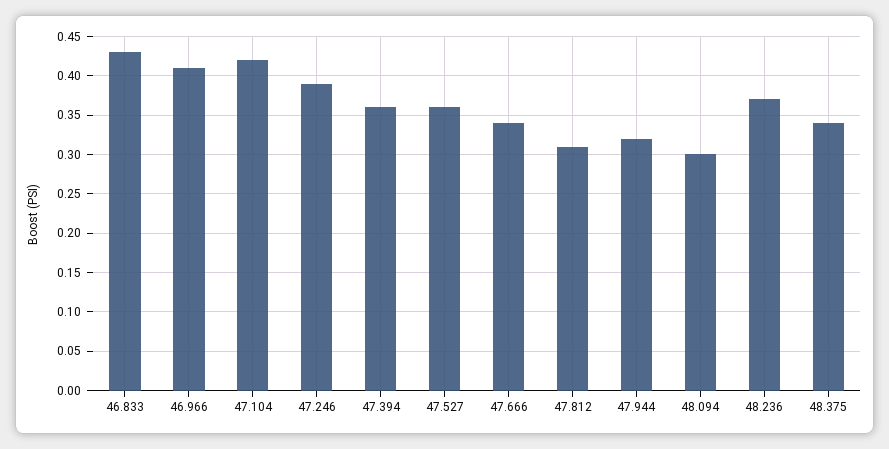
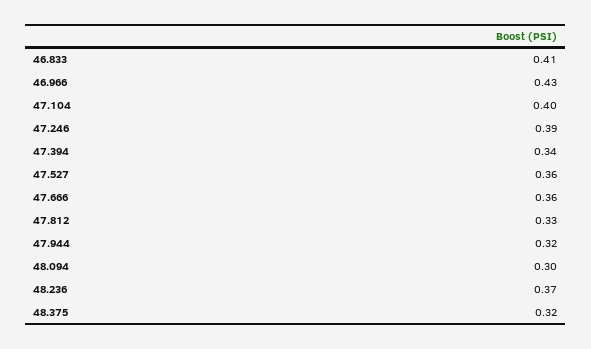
  {
-   "46.833": 0.43,
+   "46.833": 0.41,
-   "46.966": 0.41,
+   "46.966": 0.43,
-   "47.104": 0.42,
+   "47.104": 0.4,
    "47.246": 0.39,
-   "47.394": 0.36,
+   "47.394": 0.34,
    "47.527": 0.36,
-   "47.666": 0.34,
+   "47.666": 0.36,
-   "47.812": 0.31,
+   "47.812": 0.33,
    "47.944": 0.32,
    "48.094": 0.3,
    "48.236": 0.37,
-   "48.375": 0.34
+   "48.375": 0.32
  }

